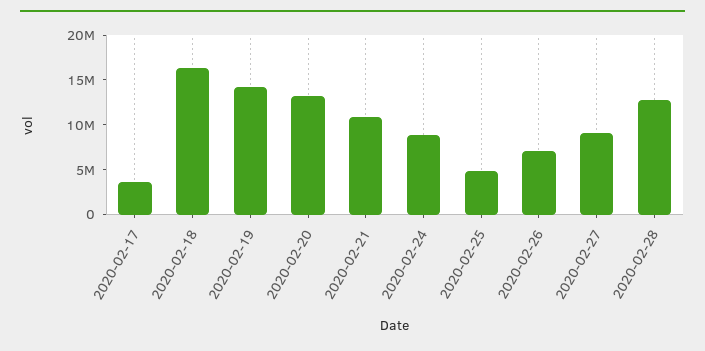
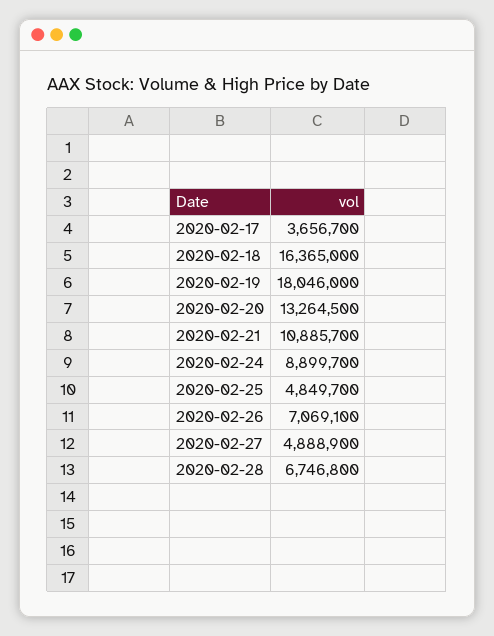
  {
    "2020-02-17": 3656700,
    "2020-02-18": 16365000,
-   "2020-02-19": 14000000,
+   "2020-02-19": 18046000,
    "2020-02-20": 13264500,
    "2020-02-21": 10885700,
    "2020-02-24": 8899700,
    "2020-02-25": 4849700,
    "2020-02-26": 7069100,
-   "2020-02-27": 9000000,
+   "2020-02-27": 4888900,
-   "2020-02-28": 13000000
+   "2020-02-28": 6746800
  }

